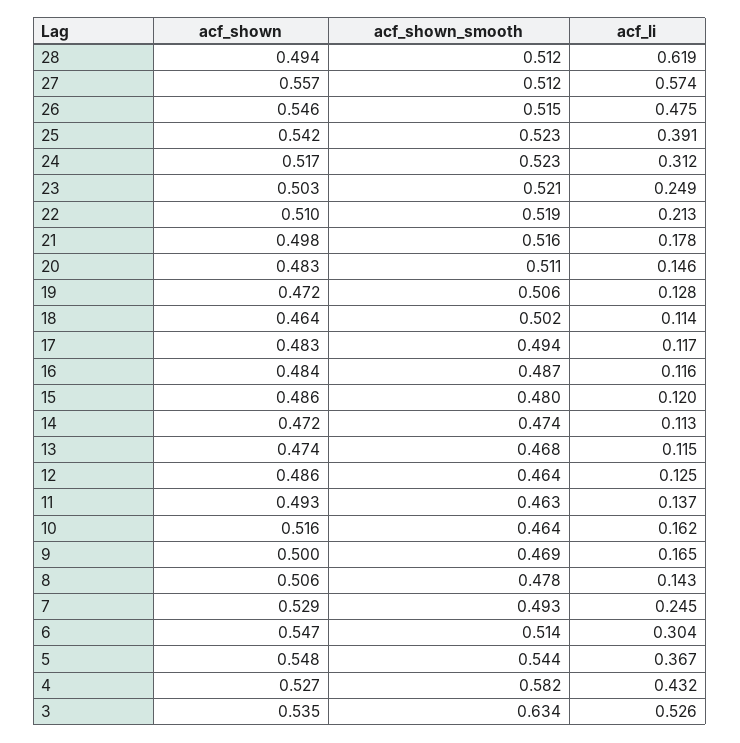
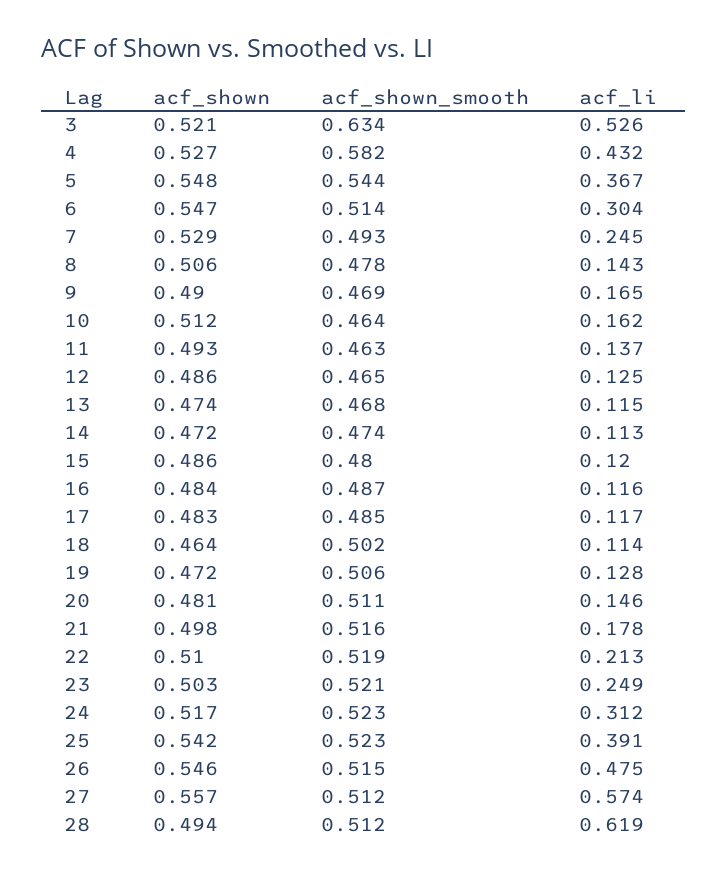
  {
    "acf_shown": {
      "28": 0.494,
      "27": 0.557,
      "26": 0.546,
      "25": 0.542,
      "24": 0.517,
      "23": 0.503,
      "22": 0.51,
      "21": 0.498,
-     "20": 0.483,
+     "20": 0.481,
      "19": 0.472,
      "18": 0.464,
      "17": 0.483,
      "16": 0.484,
      "15": 0.486,
      "14": 0.472,
      "13": 0.474,
      "12": 0.486,
      "11": 0.493,
-     "10": 0.516,
+     "10": 0.512,
-     "9": 0.5,
+     "9": 0.49,
      "8": 0.506,
      "7": 0.529,
      "6": 0.547,
      "5": 0.548,
      "4": 0.527,
-     "3": 0.535
+     "3": 0.521
    },
    "acf_shown_smooth": {
      "28": 0.512,
      "27": 0.512,
      "26": 0.515,
      "25": 0.523,
      "24": 0.523,
      "23": 0.521,
      "22": 0.519,
      "21": 0.516,
      "20": 0.511,
      "19": 0.506,
      "18": 0.502,
-     "17": 0.494,
+     "17": 0.485,
      "16": 0.487,
      "15": 0.48,
      "14": 0.474,
      "13": 0.468,
-     "12": 0.464,
+     "12": 0.465,
      "11": 0.463,
      "10": 0.464,
      "9": 0.469,
      "8": 0.478,
      "7": 0.493,
      "6": 0.514,
      "5": 0.544,
      "4": 0.582,
      "3": 0.634
    },
    "acf_li": {
      "28": 0.619,
      "27": 0.574,
      "26": 0.475,
      "25": 0.391,
      "24": 0.312,
      "23": 0.249,
      "22": 0.213,
      "21": 0.178,
      "20": 0.146,
      "19": 0.128,
      "18": 0.114,
      "17": 0.117,
      "16": 0.116,
      "15": 0.12,
      "14": 0.113,
      "13": 0.115,
      "12": 0.125,
      "11": 0.137,
      "10": 0.162,
      "9": 0.165,
      "8": 0.143,
      "7": 0.245,
      "6": 0.304,
      "5": 0.367,
      "4": 0.432,
      "3": 0.526
    }
  }

